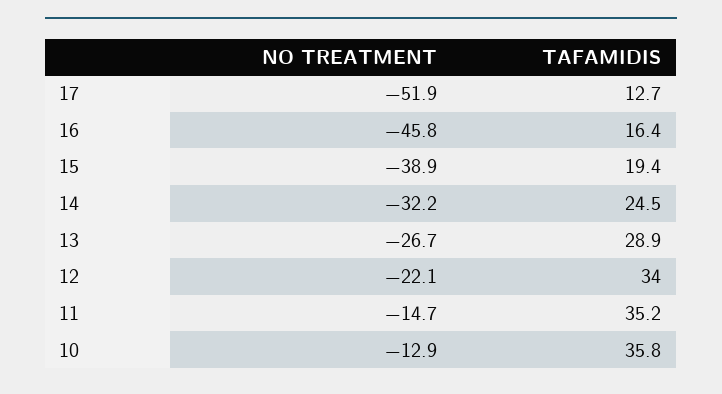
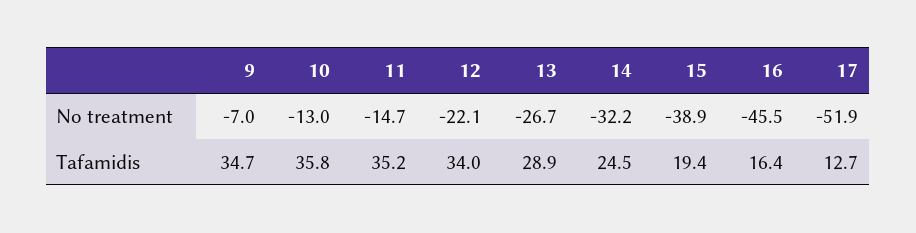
  {
    "NO TREATMENT": {
      "17": -51.9,
-     "16": -45.8,
+     "16": -45.5,
      "15": -38.9,
      "14": -32.2,
      "13": -26.7,
      "12": -22.1,
      "11": -14.7,
-     "10": -12.9
+     "10": -13,
+     "9": -7
    },
    "TAFAMIDIS": {
      "17": 12.7,
      "16": 16.4,
      "15": 19.4,
      "14": 24.5,
      "13": 28.9,
      "12": 34,
      "11": 35.2,
-     "10": 35.8
+     "10": 35.8,
+     "9": 34.7
    }
  }

